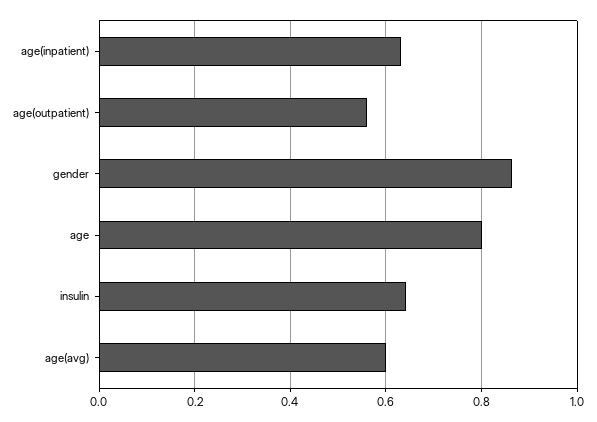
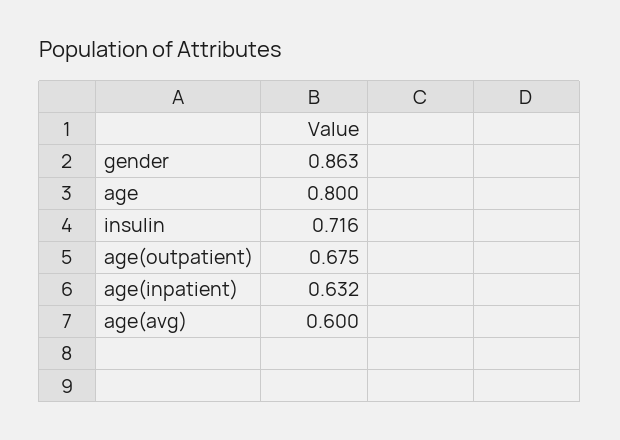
  {
    "age(inpatient)": 0.632,
-   "age(outpatient)": 0.56,
+   "age(outpatient)": 0.675,
    "gender": 0.863,
    "age": 0.8,
-   "insulin": 0.64,
+   "insulin": 0.716,
    "age(avg)": 0.6
  }

